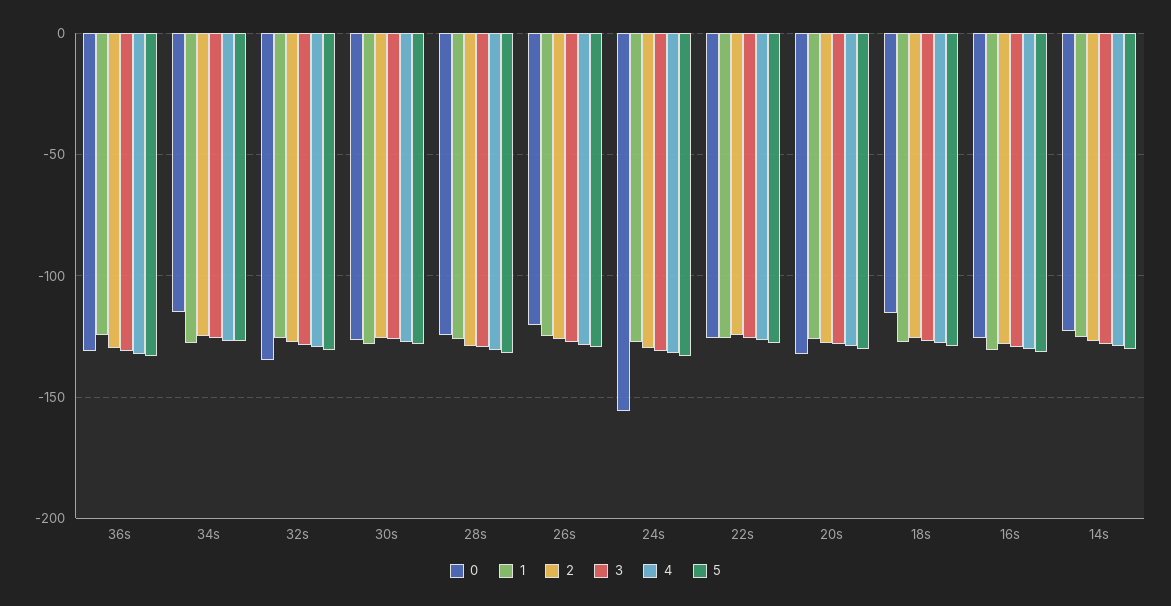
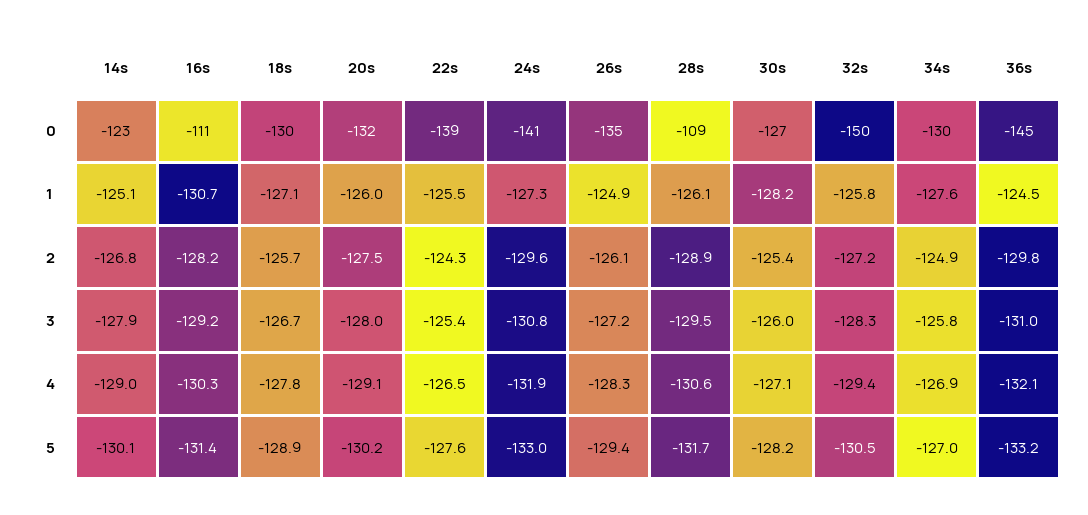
  {
    "0": {
-     "36s": -130,
+     "36s": -145,
-     "34s": -115,
+     "34s": -130,
-     "32s": -135,
+     "32s": -150,
      "30s": -127,
-     "28s": -125,
+     "28s": -109,
-     "26s": -120,
+     "26s": -135,
-     "24s": -155,
+     "24s": -141,
-     "22s": -125,
+     "22s": -139,
      "20s": -132,
-     "18s": -115,
+     "18s": -130,
-     "16s": -125,
+     "16s": -111,
      "14s": -123
    },
    "1": {
      "36s": -124.5,
      "34s": -127.6,
      "32s": -125.8,
      "30s": -128.2,
      "28s": -126.1,
      "26s": -124.9,
      "24s": -127.3,
      "22s": -125.5,
      "20s": -126,
      "18s": -127.1,
      "16s": -130.7,
      "14s": -125.1
    },
    "2": {
      "36s": -129.8,
      "34s": -124.9,
      "32s": -127.2,
      "30s": -125.4,
      "28s": -128.9,
      "26s": -126.1,
      "24s": -129.6,
      "22s": -124.3,
      "20s": -127.5,
      "18s": -125.7,
      "16s": -128.2,
      "14s": -126.8
    },
    "3": {
      "36s": -131,
      "34s": -125.8,
      "32s": -128.3,
      "30s": -126,
      "28s": -129.5,
      "26s": -127.2,
      "24s": -130.8,
      "22s": -125.4,
      "20s": -128,
      "18s": -126.7,
      "16s": -129.2,
      "14s": -127.9
    },
    "4": {
      "36s": -132.1,
      "34s": -126.9,
      "32s": -129.4,
      "30s": -127.1,
      "28s": -130.6,
      "26s": -128.3,
      "24s": -131.9,
      "22s": -126.5,
      "20s": -129.1,
      "18s": -127.8,
      "16s": -130.3,
      "14s": -129
    },
    "5": {
      "36s": -133.2,
      "34s": -127,
      "32s": -130.5,
      "30s": -128.2,
      "28s": -131.7,
      "26s": -129.4,
      "24s": -133,
      "22s": -127.6,
      "20s": -130.2,
      "18s": -128.9,
      "16s": -131.4,
      "14s": -130.1
    }
  }

